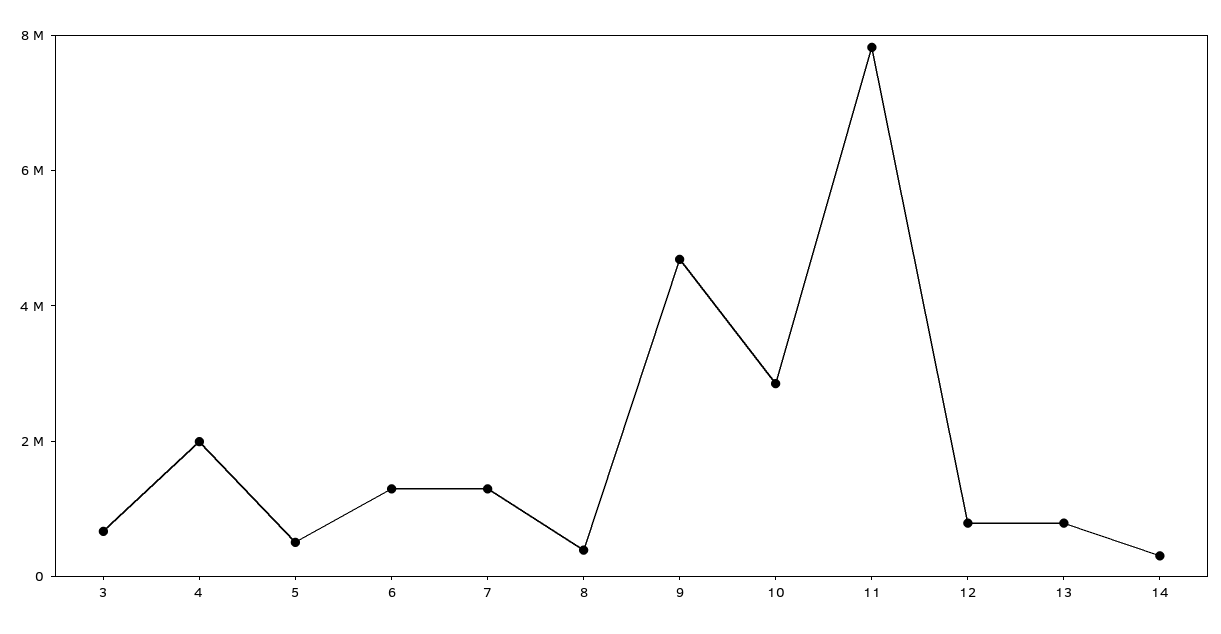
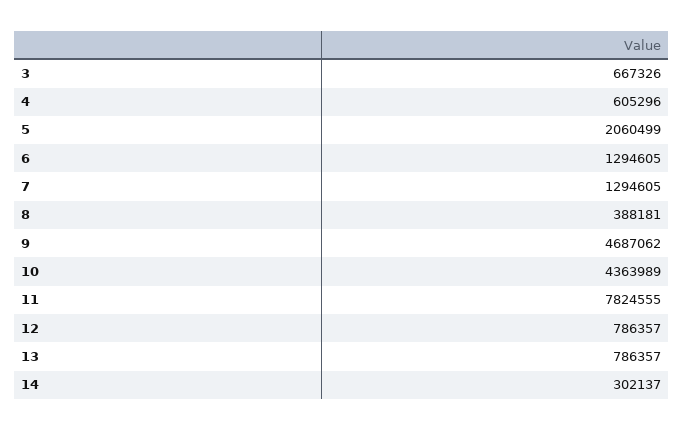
  {
    "3": 667326,
-   "4": 2000000,
+   "4": 605296,
-   "5": 500000,
+   "5": 2060499,
    "6": 1294605,
    "7": 1294605,
    "8": 388181,
    "9": 4687062,
-   "10": 3000000,
+   "10": 4363989,
    "11": 7824555,
    "12": 786357,
    "13": 786357,
    "14": 302137
  }

